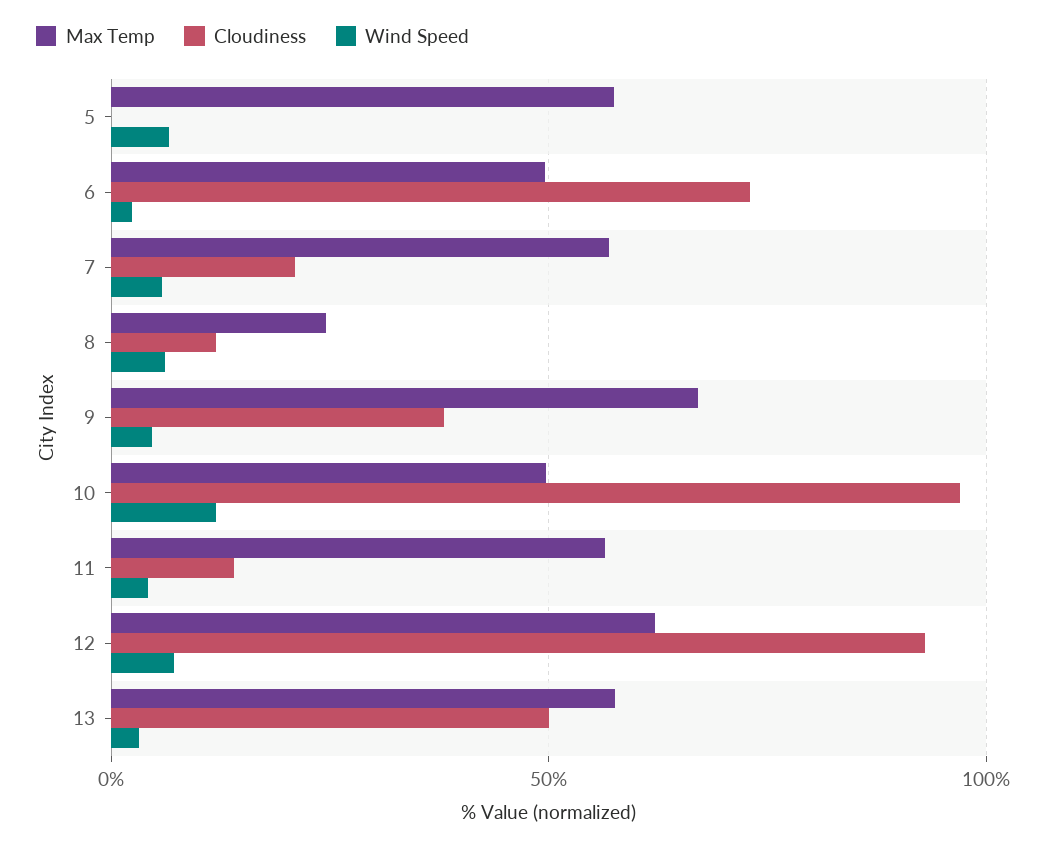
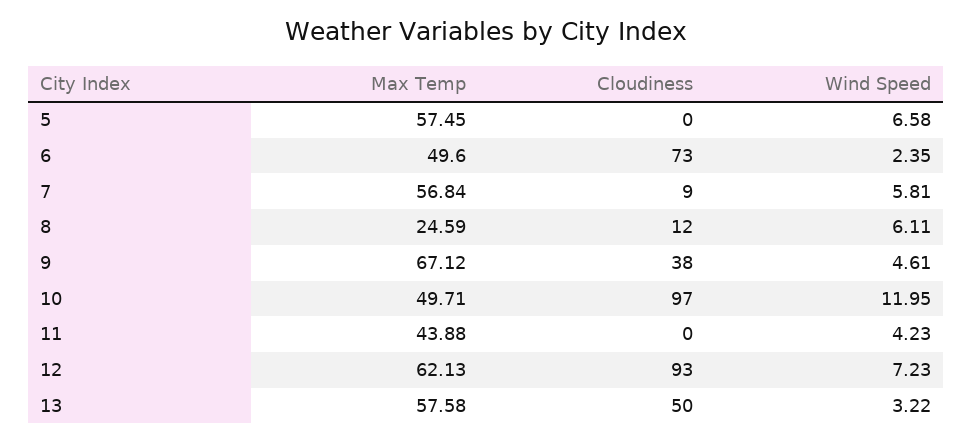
  {
    "Max Temp": {
      "5": 57.45,
      "6": 49.6,
      "7": 56.84,
      "8": 24.59,
      "9": 67.12,
      "10": 49.71,
-     "11": 55,
+     "11": 43.88,
      "12": 62.13,
      "13": 57.58
    },
    "Cloudiness": {
      "5": 0,
      "6": 73,
-     "7": 20,
+     "7": 9,
      "8": 12,
      "9": 38,
      "10": 97,
-     "11": 15,
+     "11": 0,
      "12": 93,
      "13": 50
    },
    "Wind Speed": {
      "5": 6.58,
      "6": 2.35,
      "7": 5.81,
      "8": 6.11,
      "9": 4.61,
      "10": 11.95,
      "11": 4.23,
      "12": 7.23,
      "13": 3.22
    }
  }

